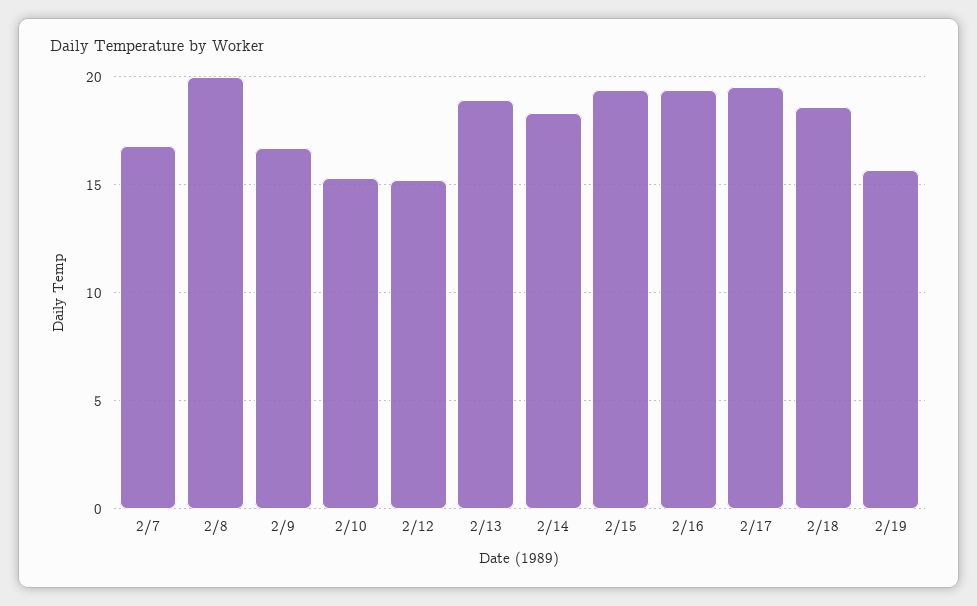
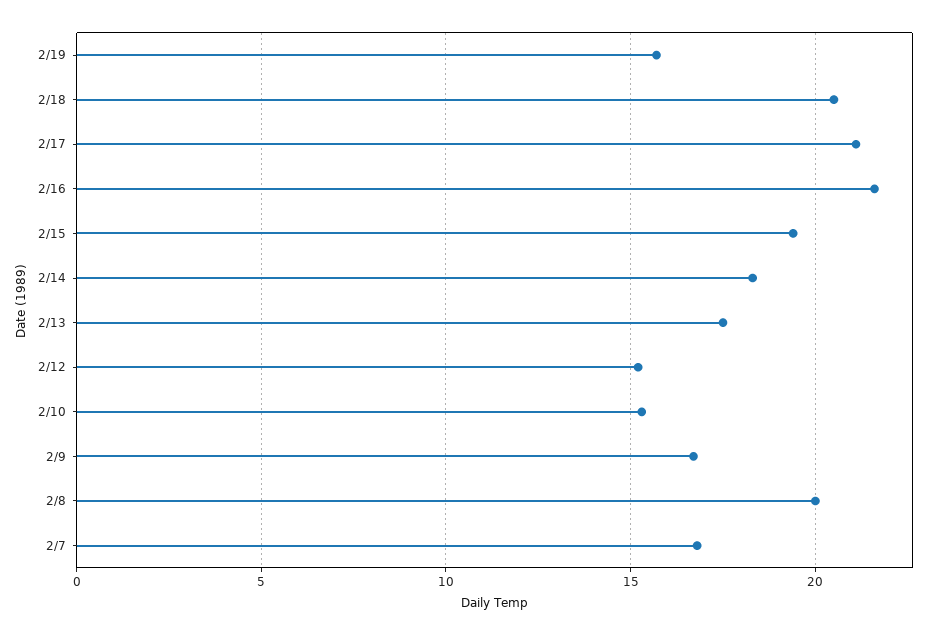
  {
    "2/7": 17,
    "2/8": 20,
    "2/9": 16.5,
    "2/10": 15.5,
    "2/12": 15,
-   "2/13": 19,
+   "2/13": 17.5,
    "2/14": 18.5,
    "2/15": 19.5,
-   "2/16": 19.5,
+   "2/16": 21.5,
-   "2/17": 19.5,
+   "2/17": 21,
-   "2/18": 18.5,
+   "2/18": 20.5,
    "2/19": 15.5
  }

